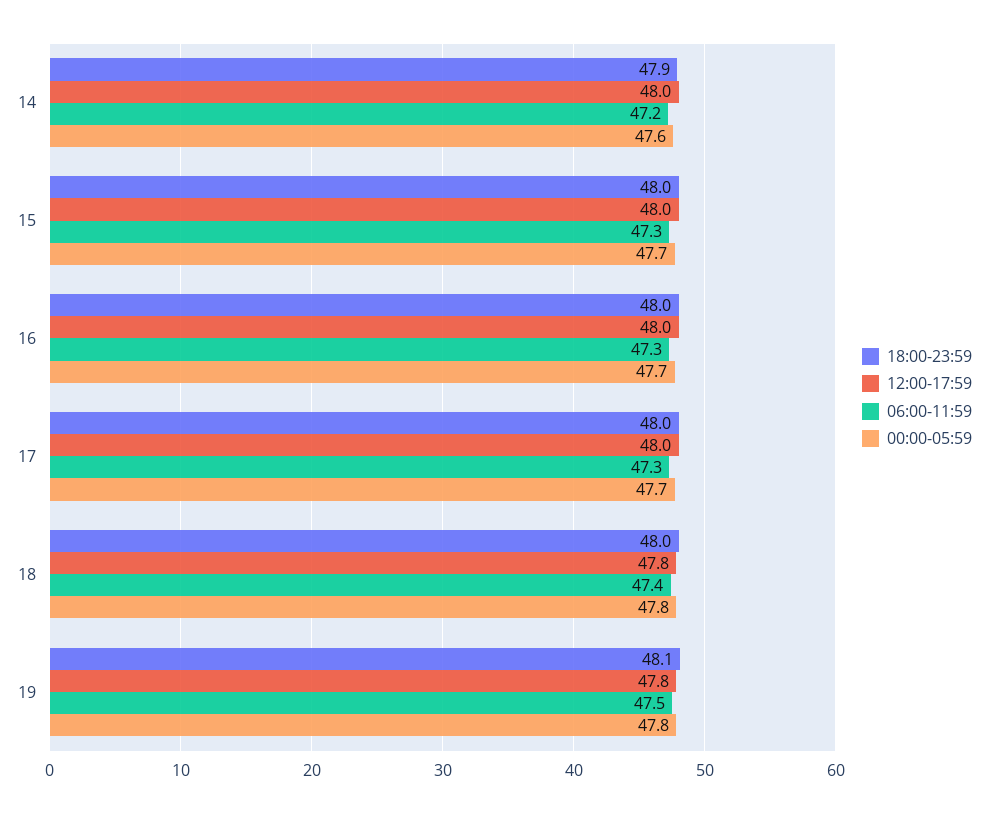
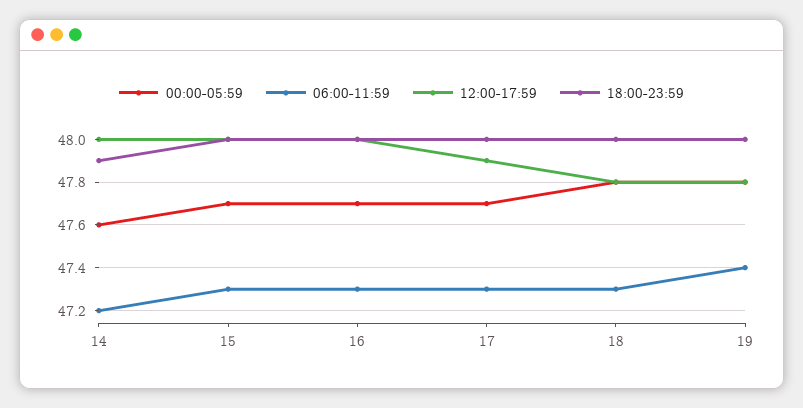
  {
    "18:00-23:59": {
      "14": 47.9,
      "15": 48,
      "16": 48,
      "17": 48,
      "18": 48,
-     "19": 48.1
+     "19": 48
    },
    "12:00-17:59": {
      "14": 48,
      "15": 48,
      "16": 48,
-     "17": 48,
+     "17": 47.9,
      "18": 47.8,
      "19": 47.8
    },
    "06:00-11:59": {
      "14": 47.2,
      "15": 47.3,
      "16": 47.3,
      "17": 47.3,
-     "18": 47.4,
+     "18": 47.3,
-     "19": 47.5
+     "19": 47.4
    },
    "00:00-05:59": {
      "14": 47.6,
      "15": 47.7,
      "16": 47.7,
      "17": 47.7,
      "18": 47.8,
      "19": 47.8
    }
  }

